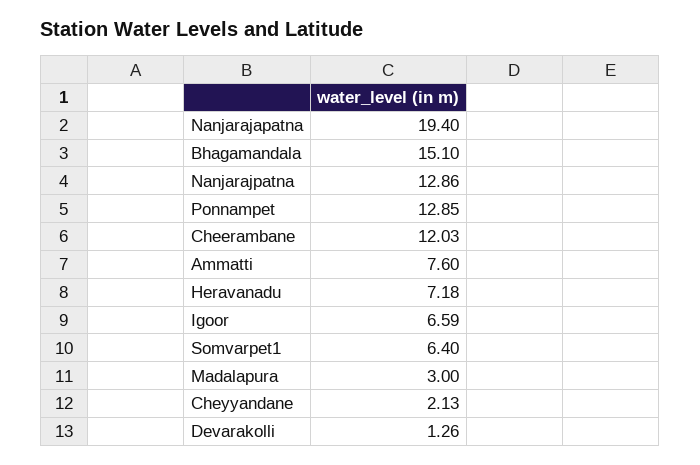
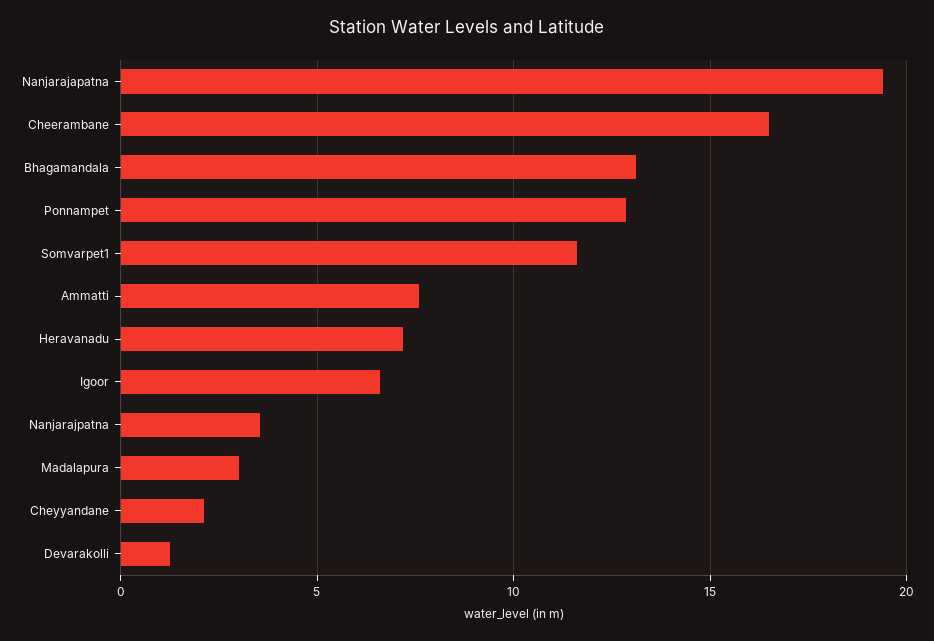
  {
    "Nanjarajapatna": 19.4,
-   "Bhagamandala": 15.1,
+   "Bhagamandala": 13,
-   "Nanjarajpatna": 12.86,
+   "Nanjarajpatna": 3.5,
    "Ponnampet": 12.85,
-   "Cheerambane": 12.03,
+   "Cheerambane": 16.5,
    "Ammatti": 7.6,
    "Heravanadu": 7.18,
    "Igoor": 6.59,
-   "Somvarpet1": 6.4,
+   "Somvarpet1": 11.5,
    "Madalapura": 3,
    "Cheyyandane": 2.13,
    "Devarakolli": 1.26
  }

